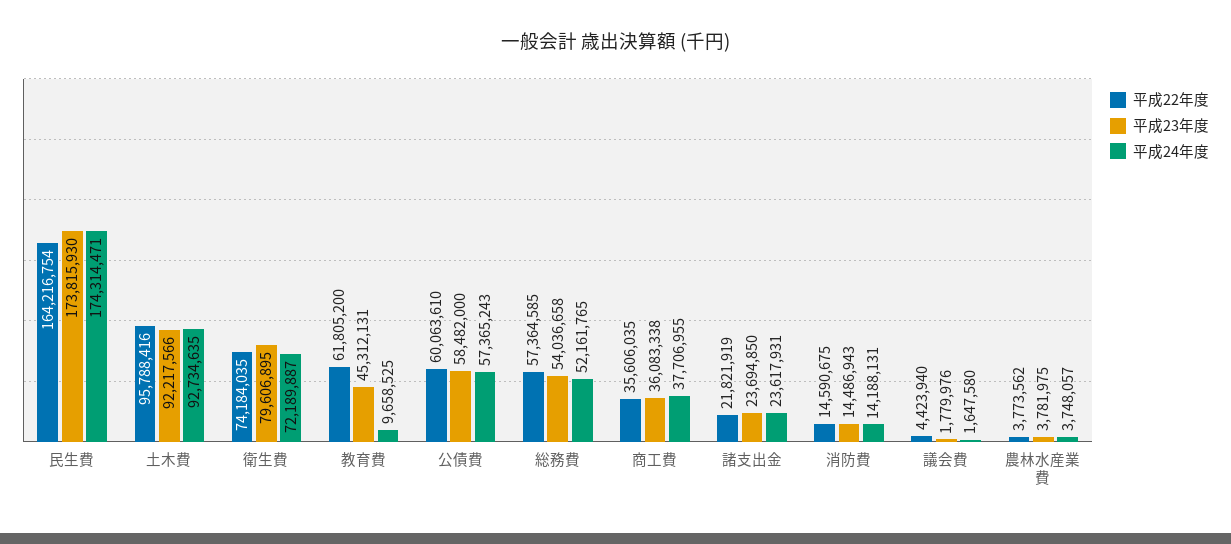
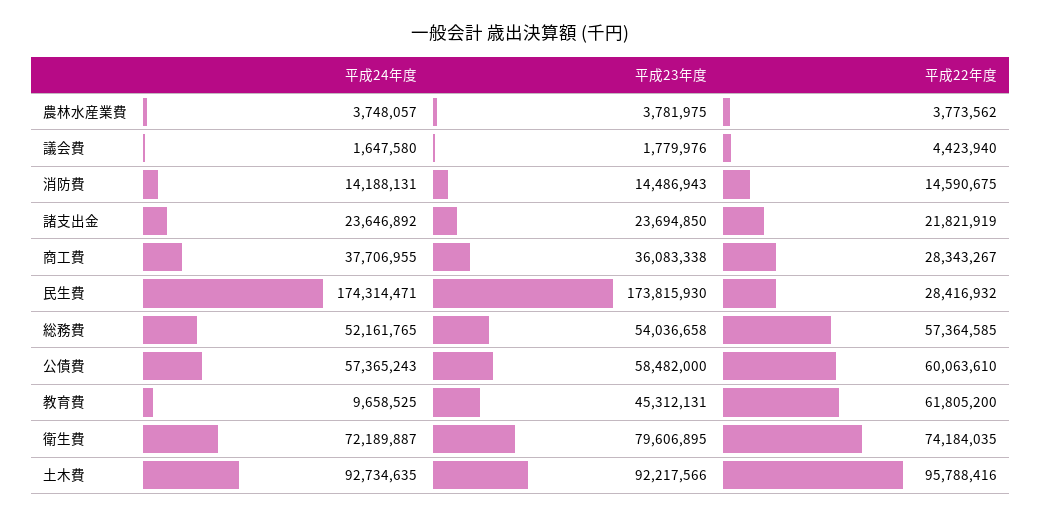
  {
    "平成22年度": {
-     "民生費": 164216754,
+     "民生費": 28416932,
      "土木費": 95788416,
      "衛生費": 74184035,
      "教育費": 61805200,
      "公債費": 60063610,
      "総務費": 57364585,
-     "商工費": 35606035,
+     "商工費": 28343267,
      "諸支出金": 21821919,
      "消防費": 14590675,
      "議会費": 4423940,
      "農林水産業費": 3773562
    },
    "平成23年度": {
      "民生費": 173815930,
      "土木費": 92217566,
      "衛生費": 79606895,
      "教育費": 45312131,
      "公債費": 58482000,
      "総務費": 54036658,
      "商工費": 36083338,
      "諸支出金": 23694850,
      "消防費": 14486943,
      "議会費": 1779976,
      "農林水産業費": 3781975
    },
    "平成24年度": {
      "民生費": 174314471,
      "土木費": 92734635,
      "衛生費": 72189887,
      "教育費": 9658525,
      "公債費": 57365243,
      "総務費": 52161765,
      "商工費": 37706955,
-     "諸支出金": 23617931,
+     "諸支出金": 23646892,
      "消防費": 14188131,
      "議会費": 1647580,
      "農林水産業費": 3748057
    }
  }

